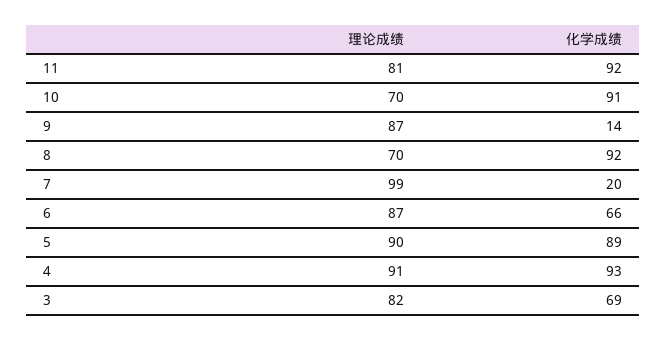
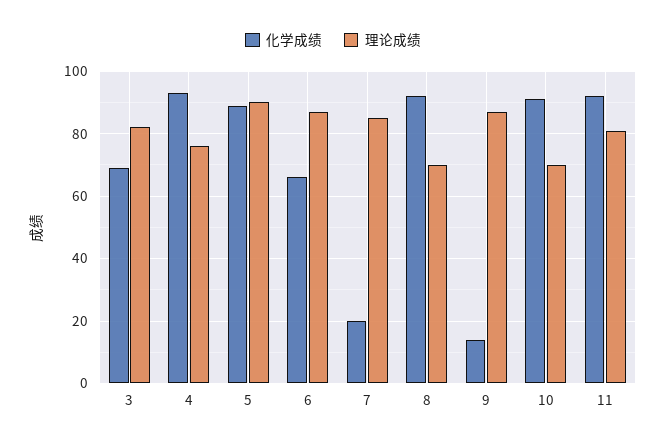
  {
    "理论成绩": {
      "11": 81,
      "10": 70,
      "9": 87,
      "8": 70,
-     "7": 99,
+     "7": 85,
      "6": 87,
      "5": 90,
-     "4": 91,
+     "4": 75,
      "3": 82
    },
    "化学成绩": {
      "11": 92,
      "10": 91,
      "9": 14,
      "8": 92,
      "7": 20,
      "6": 66,
      "5": 89,
      "4": 93,
      "3": 69
    }
  }

